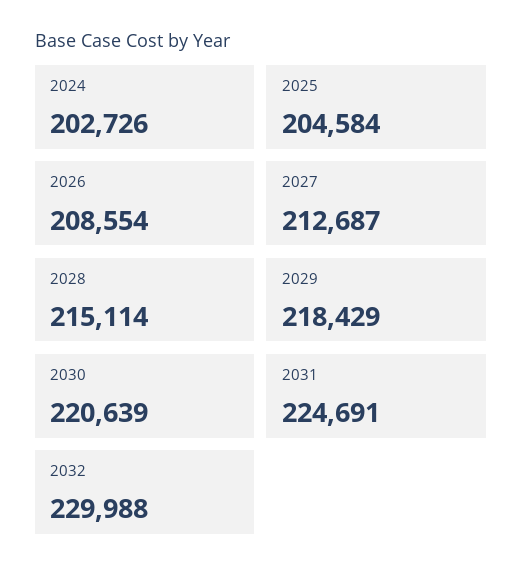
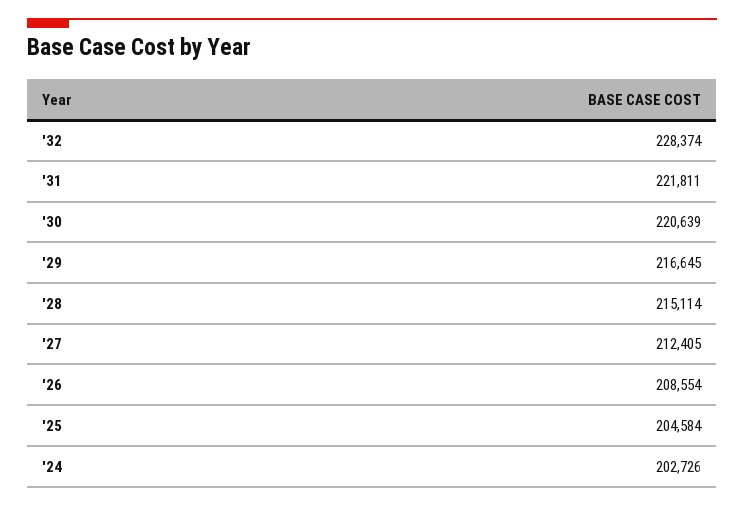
  {
    "2024": 202726,
    "2025": 204584,
    "2026": 208554,
-   "2027": 212687,
+   "2027": 212405,
    "2028": 215114,
-   "2029": 218429,
+   "2029": 216645,
    "2030": 220639,
-   "2031": 224691,
+   "2031": 221811,
-   "2032": 229988
+   "2032": 228374
  }

